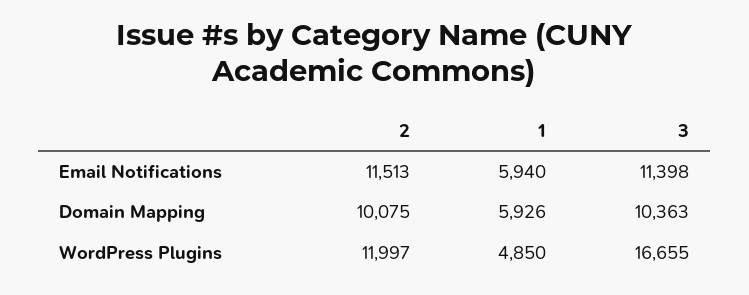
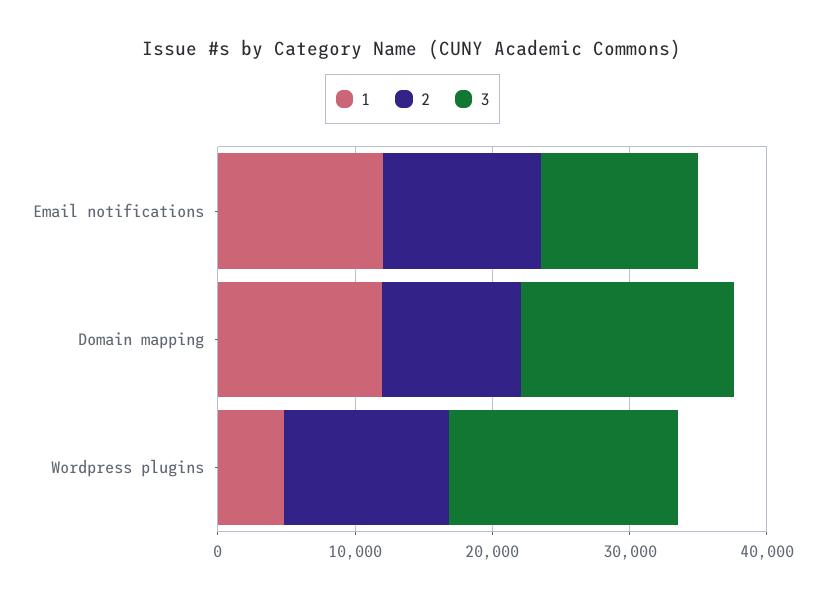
  {
    "2": {
      "Email Notifications": 11513,
      "Domain Mapping": 10075,
      "WordPress Plugins": 11997
    },
    "1": {
-     "Email Notifications": 5940,
+     "Email Notifications": 12000,
-     "Domain Mapping": 5926,
+     "Domain Mapping": 12000,
      "WordPress Plugins": 4850
    },
    "3": {
      "Email Notifications": 11398,
-     "Domain Mapping": 10363,
+     "Domain Mapping": 16000,
      "WordPress Plugins": 16655
    }
  }

